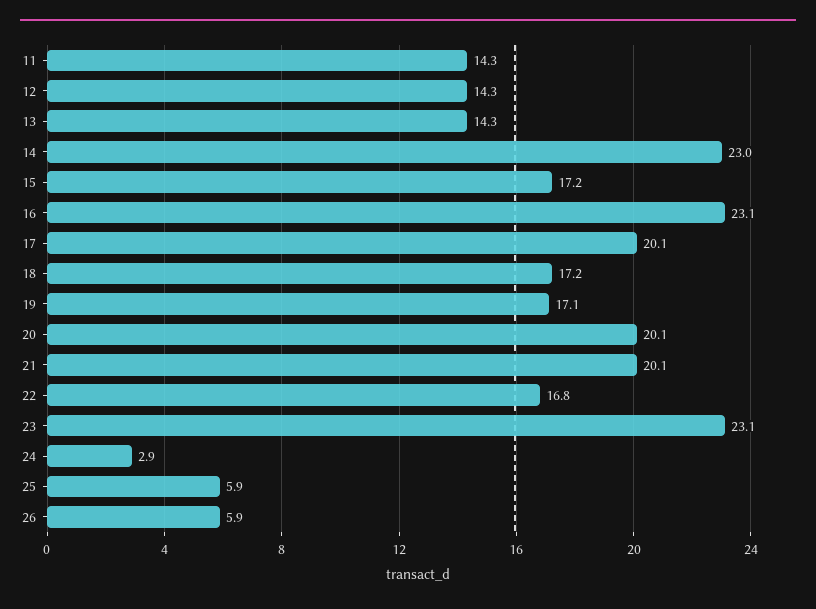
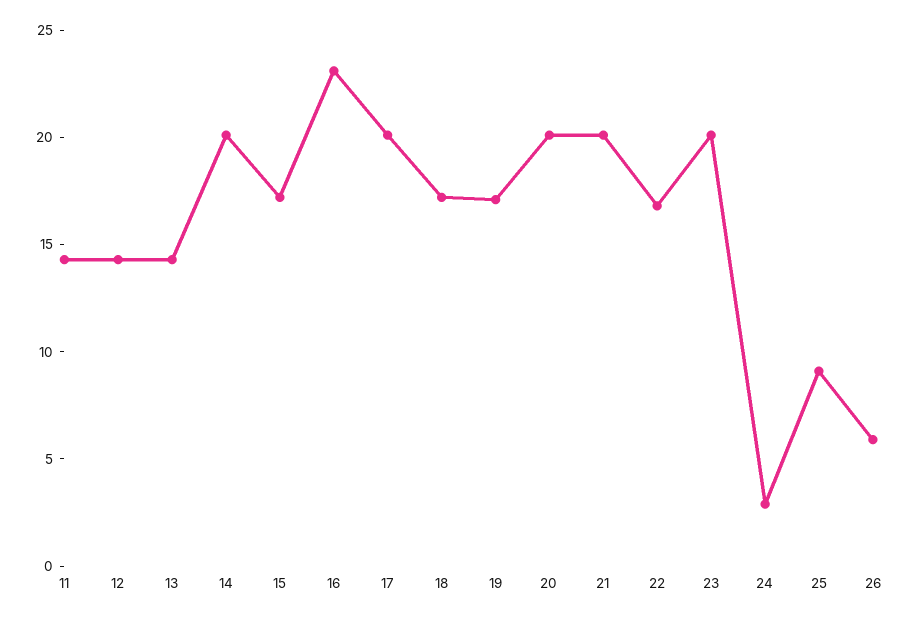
  {
    "11": 14.3,
    "12": 14.3,
    "13": 14.3,
-   "14": 23,
+   "14": 20,
    "15": 17.2,
    "16": 23.1,
    "17": 20.1,
    "18": 17.2,
    "19": 17.1,
    "20": 20.1,
    "21": 20.1,
    "22": 16.8,
-   "23": 23.1,
+   "23": 20,
    "24": 2.9,
-   "25": 5.9,
+   "25": 9,
    "26": 5.9
  }

